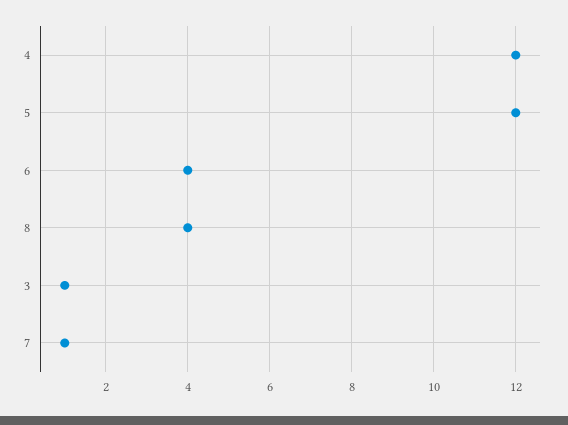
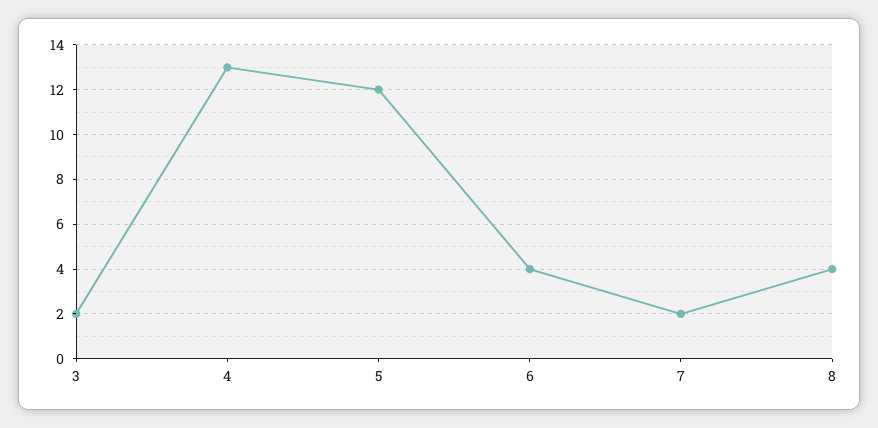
  {
-   "4": 12,
+   "4": 13,
    "5": 12,
    "6": 4,
    "8": 4,
-   "3": 1,
+   "3": 2,
-   "7": 1
+   "7": 2
  }

